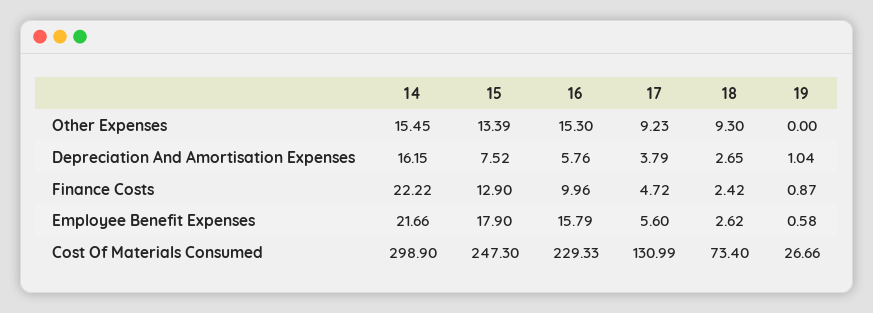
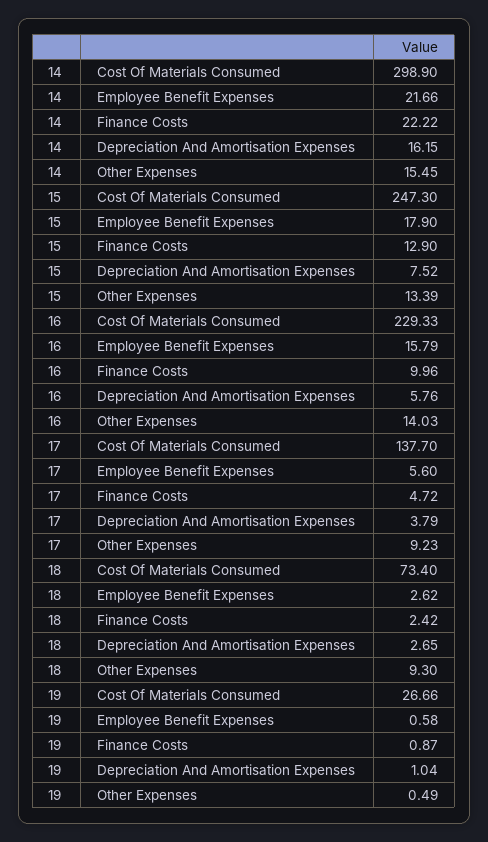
  {
    "14": {
      "Other Expenses": 15.45,
      "Depreciation And Amortisation Expenses": 16.15,
      "Finance Costs": 22.22,
      "Employee Benefit Expenses": 21.66,
      "Cost Of Materials Consumed": 298.9
    },
    "15": {
      "Other Expenses": 13.39,
      "Depreciation And Amortisation Expenses": 7.52,
      "Finance Costs": 12.9,
      "Employee Benefit Expenses": 17.9,
      "Cost Of Materials Consumed": 247.3
    },
    "16": {
-     "Other Expenses": 15.3,
+     "Other Expenses": 14.03,
      "Depreciation And Amortisation Expenses": 5.76,
      "Finance Costs": 9.96,
      "Employee Benefit Expenses": 15.79,
      "Cost Of Materials Consumed": 229.33
    },
    "17": {
      "Other Expenses": 9.23,
      "Depreciation And Amortisation Expenses": 3.79,
      "Finance Costs": 4.72,
      "Employee Benefit Expenses": 5.6,
-     "Cost Of Materials Consumed": 130.99
+     "Cost Of Materials Consumed": 137.7
    },
    "18": {
      "Other Expenses": 9.3,
      "Depreciation And Amortisation Expenses": 2.65,
      "Finance Costs": 2.42,
      "Employee Benefit Expenses": 2.62,
      "Cost Of Materials Consumed": 73.4
    },
    "19": {
-     "Other Expenses": 0,
+     "Other Expenses": 0.49,
      "Depreciation And Amortisation Expenses": 1.04,
      "Finance Costs": 0.87,
      "Employee Benefit Expenses": 0.58,
      "Cost Of Materials Consumed": 26.66
    }
  }

